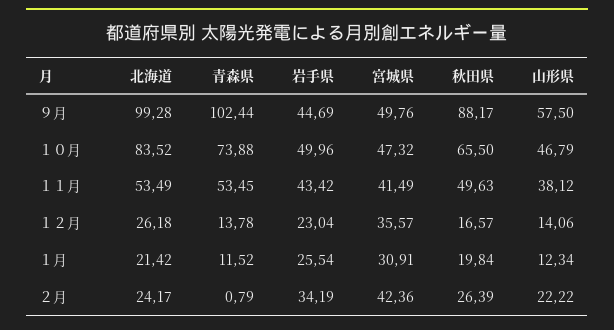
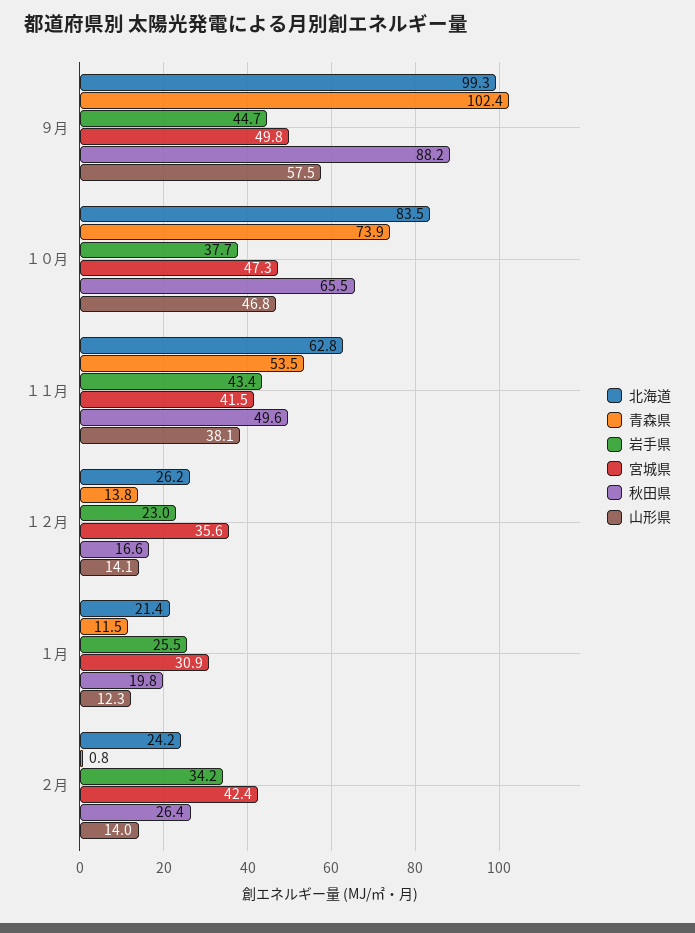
  {
    "北海道": {
      "９月": 99.28,
      "１０月": 83.52,
-     "１１月": 53.49,
+     "１１月": 62.8,
      "１２月": 26.18,
      "１月": 21.42,
      "２月": 24.17
    },
    "青森県": {
      "９月": 102.44,
      "１０月": 73.88,
      "１１月": 53.45,
      "１２月": 13.78,
      "１月": 11.52,
      "２月": 0.79
    },
    "岩手県": {
      "９月": 44.69,
-     "１０月": 49.96,
+     "１０月": 37.7,
      "１１月": 43.42,
      "１２月": 23.04,
      "１月": 25.54,
      "２月": 34.19
    },
    "宮城県": {
      "９月": 49.76,
      "１０月": 47.32,
      "１１月": 41.49,
      "１２月": 35.57,
      "１月": 30.91,
      "２月": 42.36
    },
    "秋田県": {
      "９月": 88.17,
      "１０月": 65.5,
      "１１月": 49.63,
      "１２月": 16.57,
      "１月": 19.84,
      "２月": 26.39
    },
    "山形県": {
      "９月": 57.5,
      "１０月": 46.79,
      "１１月": 38.12,
      "１２月": 14.06,
      "１月": 12.34,
-     "２月": 22.22
+     "２月": 14
    }
  }

